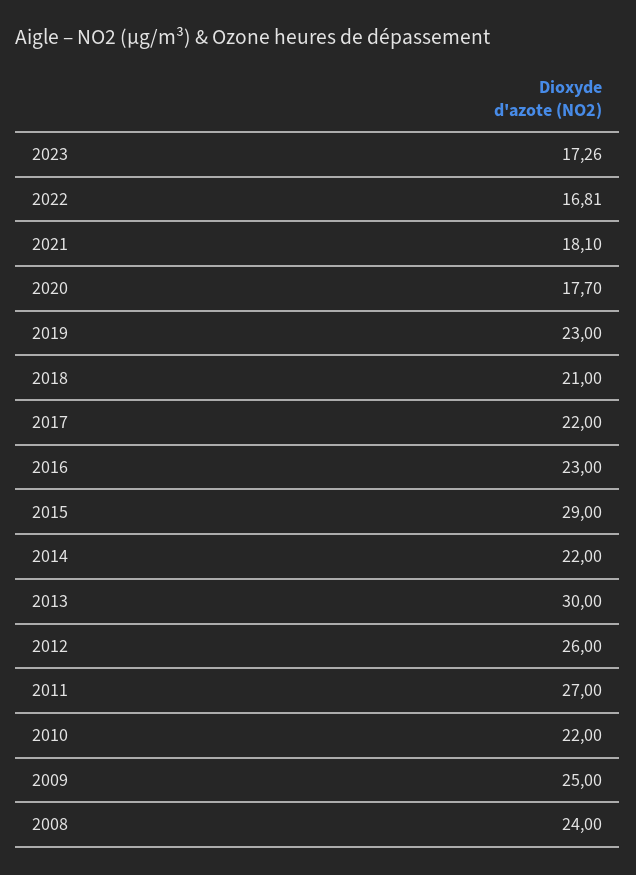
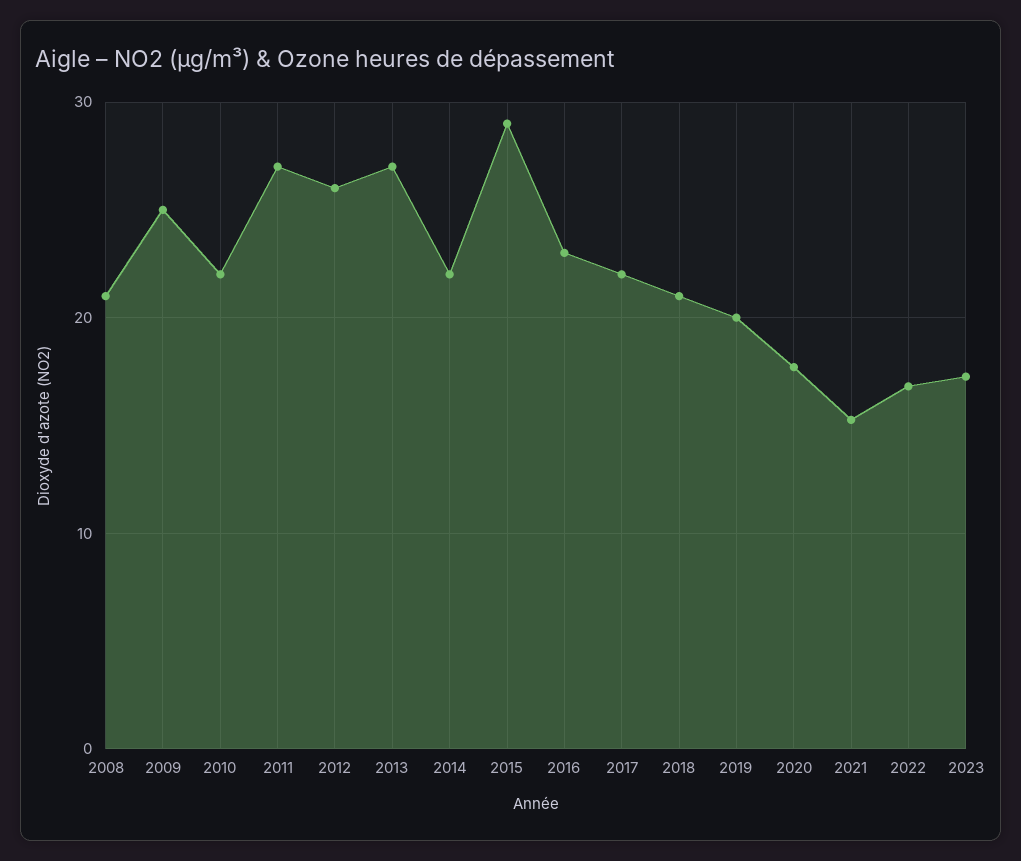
  {
    "2023": 17.26,
    "2022": 16.81,
-   "2021": 18.1,
+   "2021": 15,
    "2020": 17.7,
-   "2019": 23,
+   "2019": 20,
    "2018": 21,
    "2017": 22,
    "2016": 23,
    "2015": 29,
    "2014": 22,
-   "2013": 30,
+   "2013": 27,
    "2012": 26,
    "2011": 27,
    "2010": 22,
    "2009": 25,
-   "2008": 24
+   "2008": 21
  }

